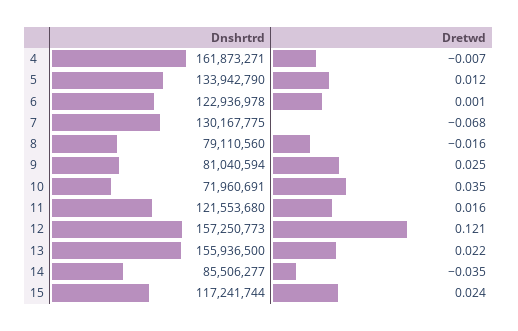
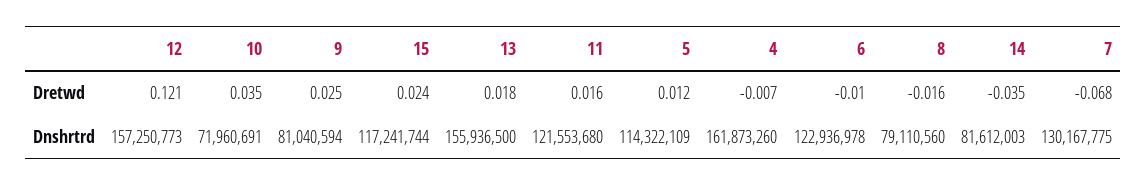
  {
    "Dnshrtrd": {
-     "4": 161873271,
+     "4": 161873260,
-     "5": 133942790,
+     "5": 114322109,
      "6": 122936978,
      "7": 130167775,
      "8": 79110560,
      "9": 81040594,
      "10": 71960691,
      "11": 121553680,
      "12": 157250773,
      "13": 155936500,
-     "14": 85506277,
+     "14": 81612003,
      "15": 117241744
    },
    "Dretwd": {
      "4": -0.007,
      "5": 0.012,
-     "6": 0.001,
+     "6": -0.01,
      "7": -0.068,
      "8": -0.016,
      "9": 0.025,
      "10": 0.035,
      "11": 0.016,
      "12": 0.121,
-     "13": 0.022,
+     "13": 0.018,
      "14": -0.035,
      "15": 0.024
    }
  }

